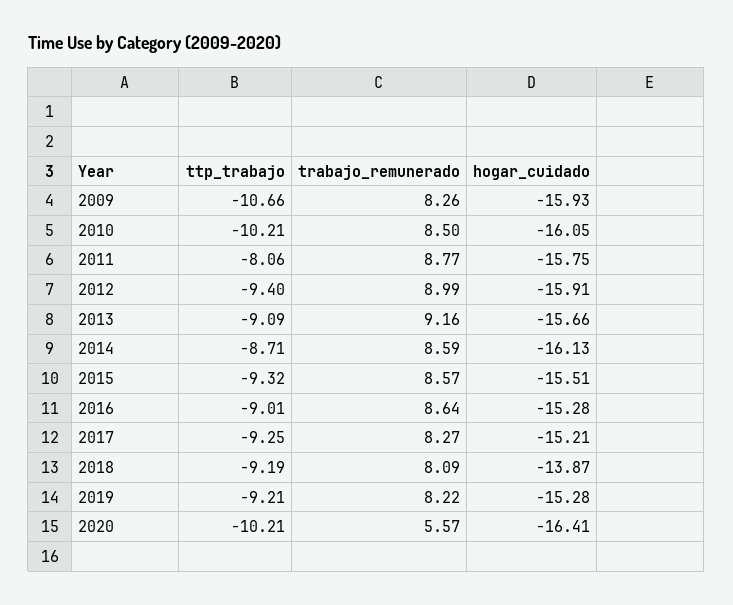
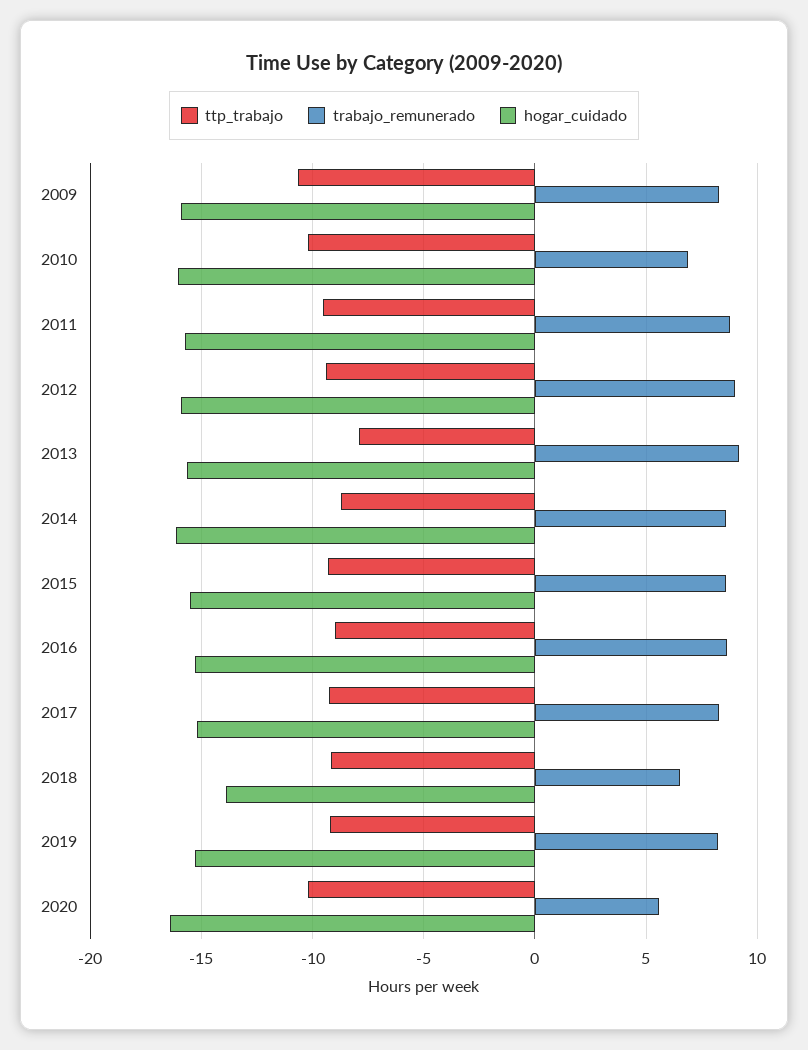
  {
    "ttp_trabajo": {
      "2009": -10.66,
      "2010": -10.21,
-     "2011": -8.06,
+     "2011": -9.5,
      "2012": -9.4,
-     "2013": -9.09,
+     "2013": -8,
      "2014": -8.71,
      "2015": -9.32,
      "2016": -9.01,
      "2017": -9.25,
      "2018": -9.19,
      "2019": -9.21,
      "2020": -10.21
    },
    "trabajo_remunerado": {
      "2009": 8.26,
-     "2010": 8.5,
+     "2010": 7,
      "2011": 8.77,
      "2012": 8.99,
      "2013": 9.16,
      "2014": 8.59,
      "2015": 8.57,
      "2016": 8.64,
      "2017": 8.27,
-     "2018": 8.09,
+     "2018": 6.5,
      "2019": 8.22,
      "2020": 5.57
    },
    "hogar_cuidado": {
      "2009": -15.93,
      "2010": -16.05,
      "2011": -15.75,
      "2012": -15.91,
      "2013": -15.66,
      "2014": -16.13,
      "2015": -15.51,
      "2016": -15.28,
      "2017": -15.21,
      "2018": -13.87,
      "2019": -15.28,
      "2020": -16.41
    }
  }

